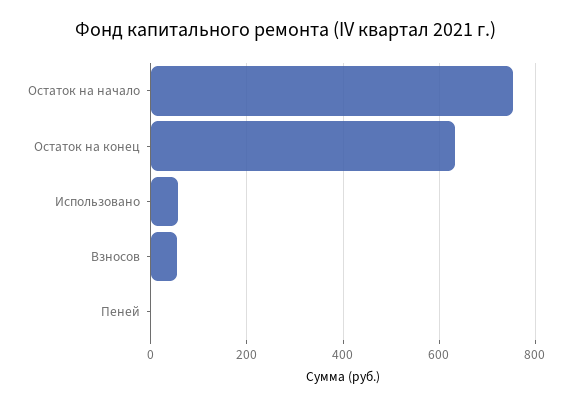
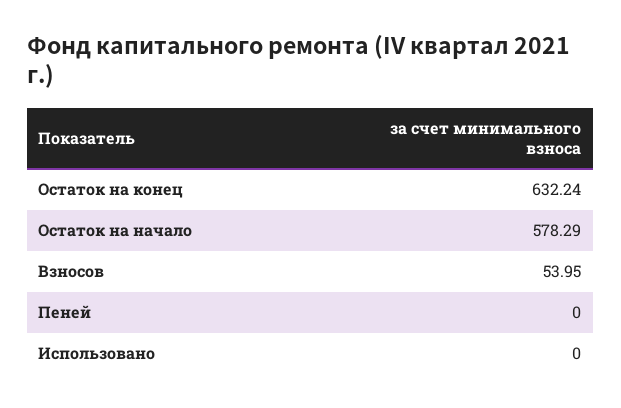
  {
-   "Остаток на начало": 760,
+   "Остаток на начало": 578.29,
    "Остаток на конец": 632.24,
-   "Использовано": 60,
+   "Использовано": 0,
    "Взносов": 53.95,
    "Пеней": 0
  }

